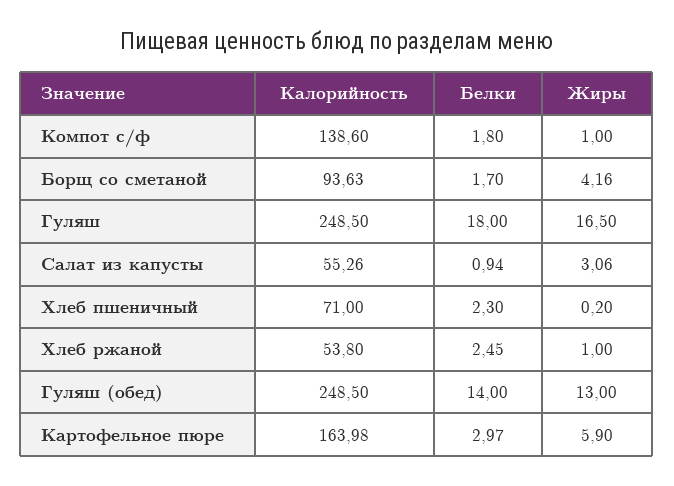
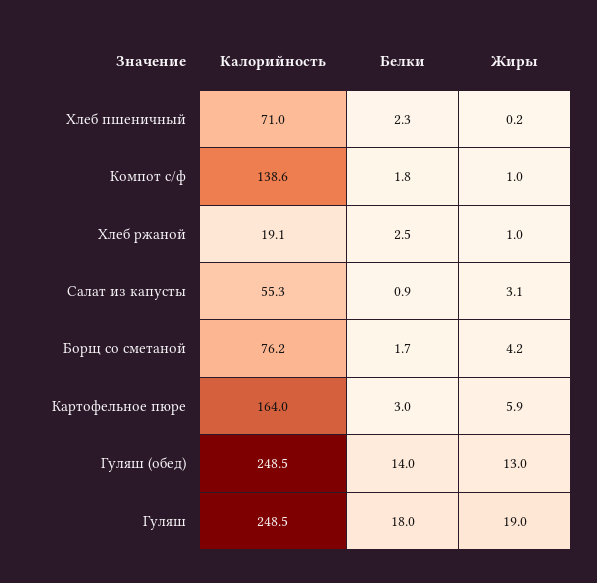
  {
    "Калорийность": {
      "Компот с/ф": 138.6,
-     "Борщ со сметаной": 93.63,
+     "Борщ со сметаной": 76.2,
      "Гуляш": 248.5,
      "Салат из капусты": 55.26,
      "Хлеб пшеничный": 71,
-     "Хлеб ржаной": 53.8,
+     "Хлеб ржаной": 19.1,
      "Гуляш (обед)": 248.5,
      "Картофельное пюре": 163.98
    },
    "Белки": {
      "Компот с/ф": 1.8,
      "Борщ со сметаной": 1.7,
      "Гуляш": 18,
      "Салат из капусты": 0.94,
      "Хлеб пшеничный": 2.3,
      "Хлеб ржаной": 2.45,
      "Гуляш (обед)": 14,
      "Картофельное пюре": 2.97
    },
    "Жиры": {
      "Компот с/ф": 1,
      "Борщ со сметаной": 4.16,
-     "Гуляш": 16.5,
+     "Гуляш": 19,
      "Салат из капусты": 3.06,
      "Хлеб пшеничный": 0.2,
      "Хлеб ржаной": 1,
      "Гуляш (обед)": 13,
      "Картофельное пюре": 5.9
    }
  }

